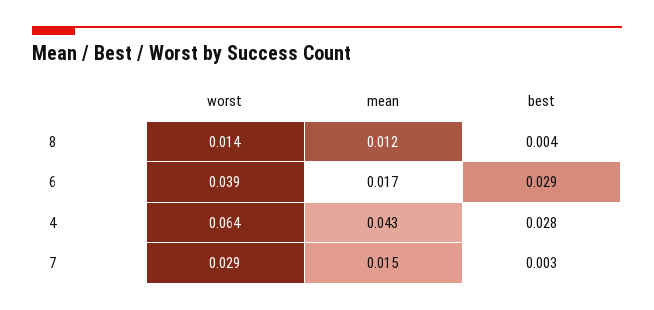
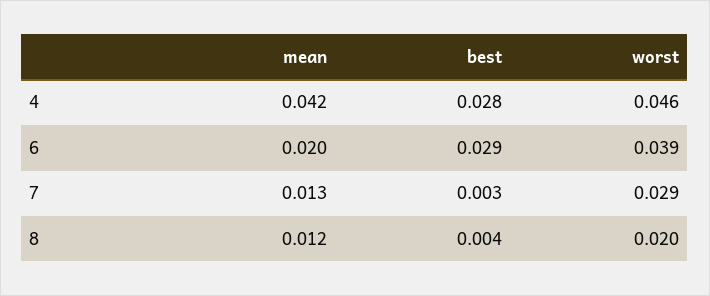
  {
    "worst": {
-     "8": 0.014,
+     "8": 0.02,
      "6": 0.039,
-     "4": 0.064,
+     "4": 0.046,
      "7": 0.029
    },
    "mean": {
      "8": 0.012,
-     "6": 0.017,
+     "6": 0.02,
-     "4": 0.043,
+     "4": 0.042,
-     "7": 0.015
+     "7": 0.013
    },
    "best": {
      "8": 0.004,
      "6": 0.029,
      "4": 0.028,
      "7": 0.003
    }
  }

